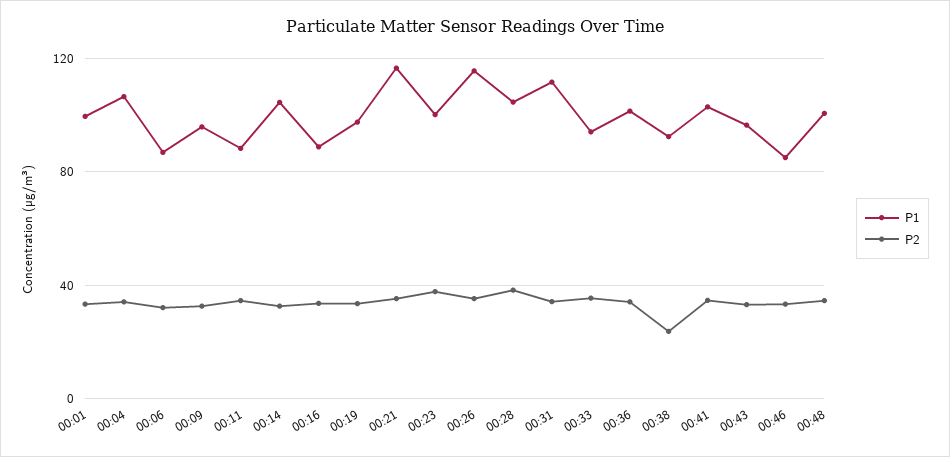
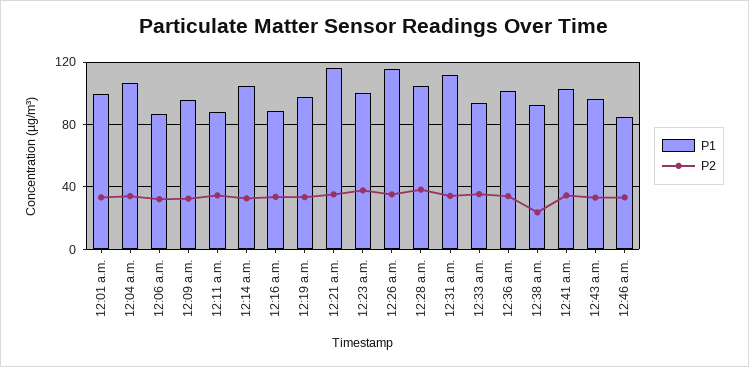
  {
    "P1": {
      "00:01": 100,
      "00:04": 105,
      "00:06": 85,
      "00:09": 95,
      "00:11": 90,
      "00:14": 105,
      "00:16": 90,
      "00:19": 95,
      "00:21": 115,
      "00:23": 100,
      "00:26": 115,
      "00:28": 105,
      "00:31": 110,
      "00:33": 95,
      "00:36": 100,
      "00:38": 90,
      "00:41": 105,
      "00:43": 95,
-     "00:46": 85,
+     "00:46": 85
-     "00:48": 100
    },
    "P2": {
      "00:01": 35,
      "00:04": 35,
      "00:06": 30,
      "00:09": 35,
      "00:11": 35,
      "00:14": 35,
      "00:16": 35,
      "00:19": 35,
      "00:21": 35,
      "00:23": 40,
      "00:26": 35,
      "00:28": 40,
      "00:31": 35,
      "00:33": 35,
      "00:36": 35,
      "00:38": 25,
      "00:41": 35,
      "00:43": 35,
-     "00:46": 35,
+     "00:46": 35
-     "00:48": 35
    }
  }

